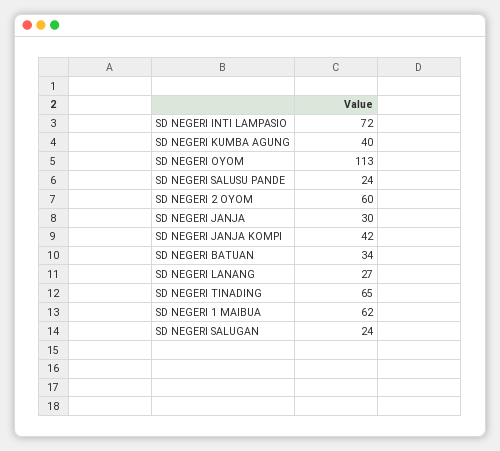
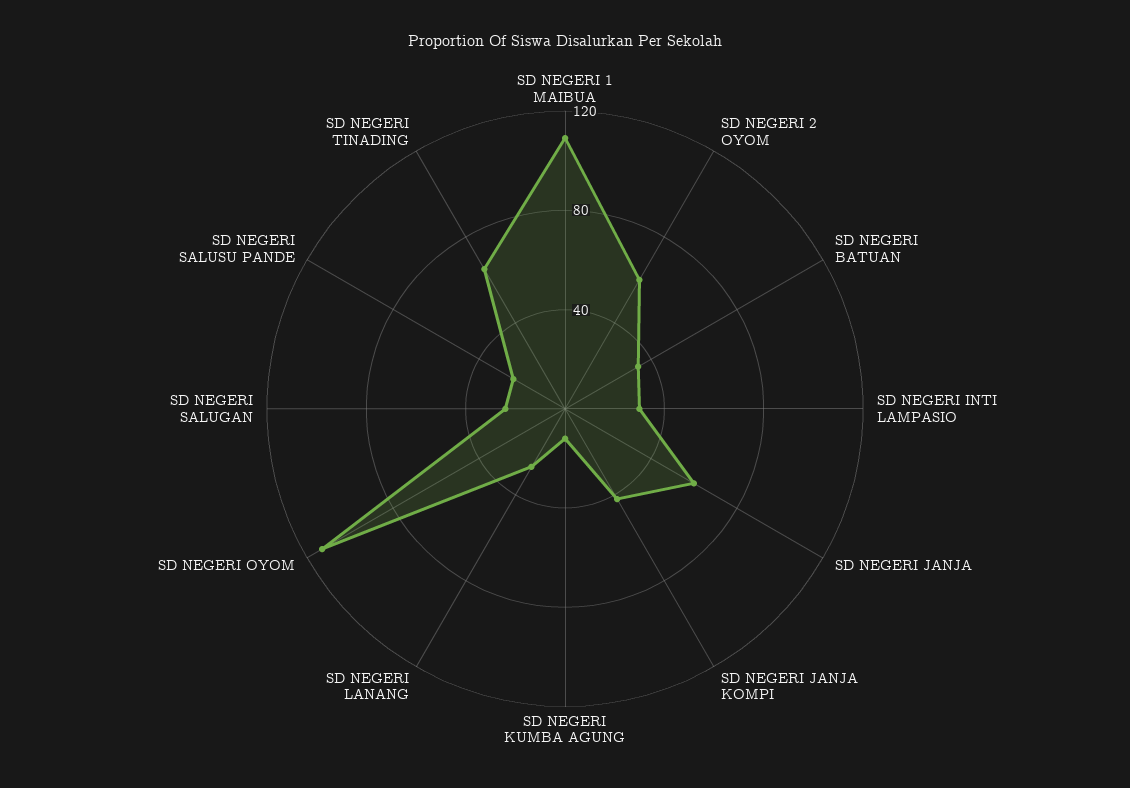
  {
-   "SD NEGERI INTI LAMPASIO": 72,
+   "SD NEGERI INTI LAMPASIO": 30,
-   "SD NEGERI KUMBA AGUNG": 40,
+   "SD NEGERI KUMBA AGUNG": 10,
    "SD NEGERI OYOM": 113,
    "SD NEGERI SALUSU PANDE": 24,
    "SD NEGERI 2 OYOM": 60,
-   "SD NEGERI JANJA": 30,
+   "SD NEGERI JANJA": 60,
    "SD NEGERI JANJA KOMPI": 42,
    "SD NEGERI BATUAN": 34,
    "SD NEGERI LANANG": 27,
    "SD NEGERI TINADING": 65,
-   "SD NEGERI 1 MAIBUA": 62,
+   "SD NEGERI 1 MAIBUA": 110,
    "SD NEGERI SALUGAN": 24
  }

